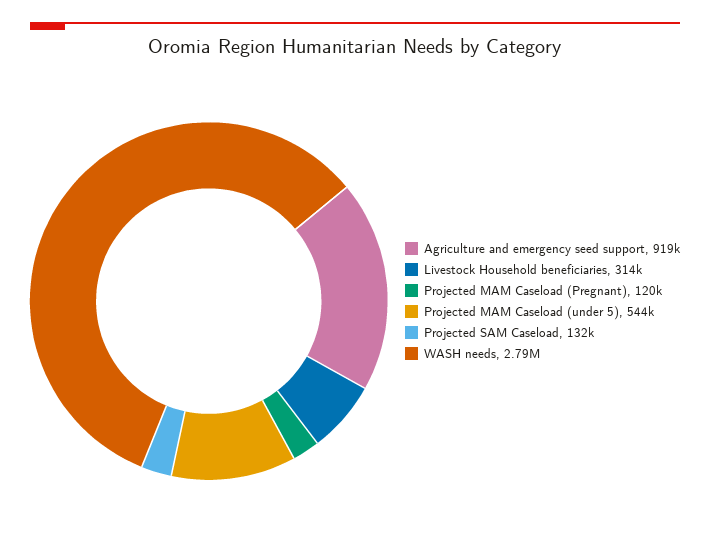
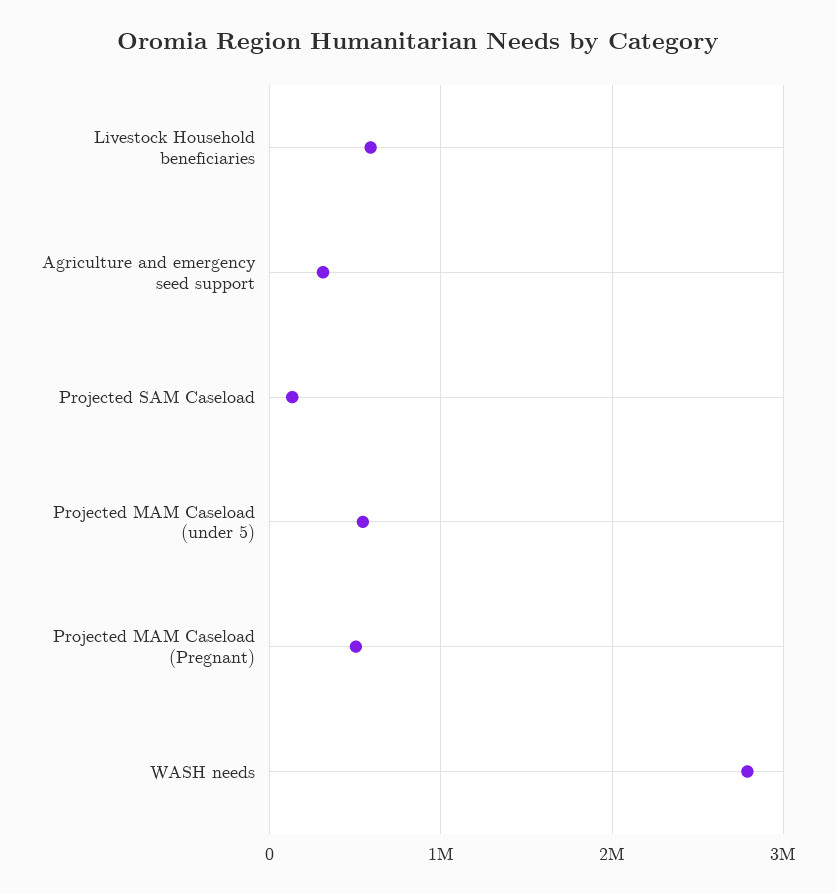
  {
-   "Agriculture and emergency seed support": 919000,
+   "Agriculture and emergency seed support": 300000,
-   "Livestock Household beneficiaries": 314000,
+   "Livestock Household beneficiaries": 600000,
-   "Projected MAM Caseload (Pregnant)": 120000,
+   "Projected MAM Caseload (Pregnant)": 500000,
    "Projected MAM Caseload (under 5)": 544000,
    "Projected SAM Caseload": 132000,
    "WASH needs": 2790000
  }

